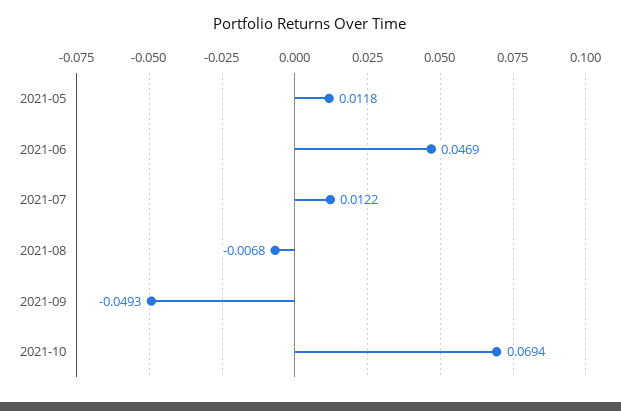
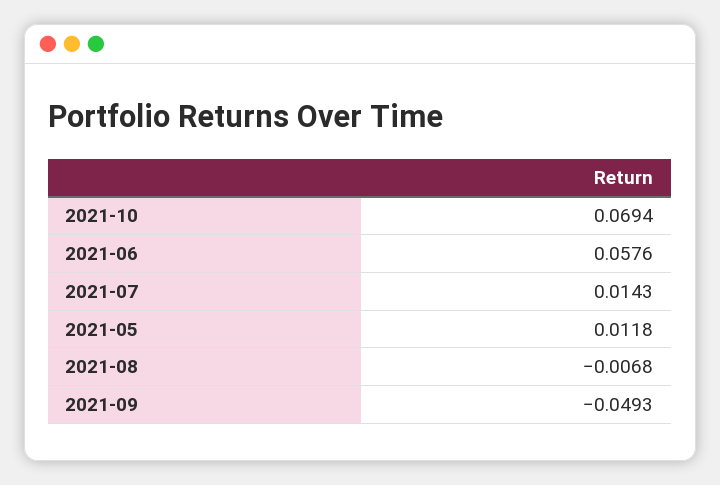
  {
    "2021-05": 0.0118,
-   "2021-06": 0.0469,
+   "2021-06": 0.0576,
-   "2021-07": 0.0122,
+   "2021-07": 0.0143,
    "2021-08": -0.0068,
    "2021-09": -0.0493,
    "2021-10": 0.0694
  }

